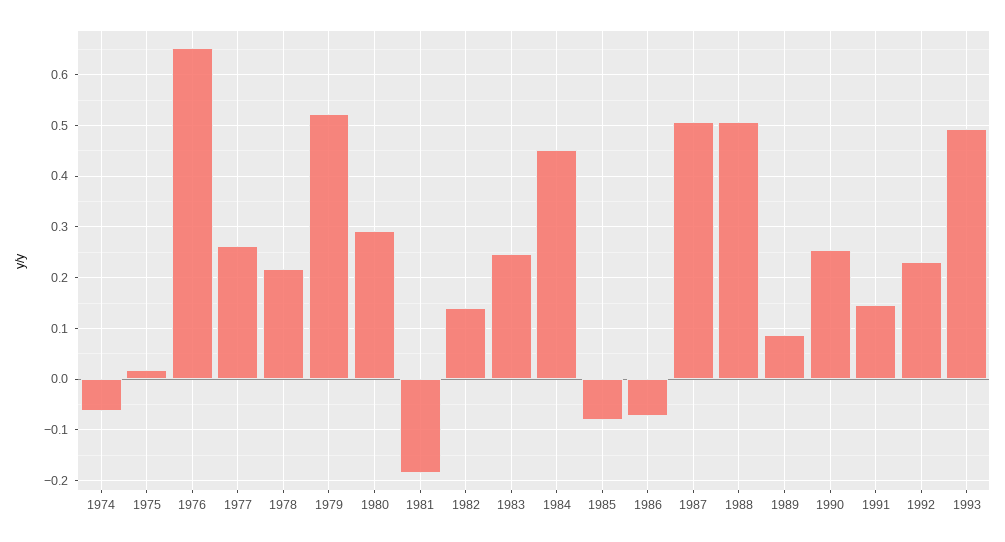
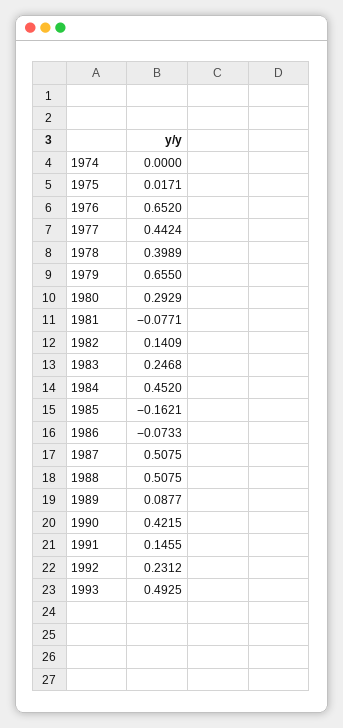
  {
-   "1974": -0.06,
+   "1974": 0,
    "1975": 0.0171,
    "1976": 0.652,
-   "1977": 0.26,
+   "1977": 0.4424,
-   "1978": 0.22,
+   "1978": 0.3989,
-   "1979": 0.52,
+   "1979": 0.655,
    "1980": 0.2929,
-   "1981": -0.18,
+   "1981": -0.0771,
    "1982": 0.1409,
    "1983": 0.2468,
    "1984": 0.452,
-   "1985": -0.08,
+   "1985": -0.1621,
    "1986": -0.0733,
    "1987": 0.5075,
    "1988": 0.5075,
    "1989": 0.0877,
-   "1990": 0.26,
+   "1990": 0.4215,
    "1991": 0.1455,
    "1992": 0.2312,
    "1993": 0.4925
  }

